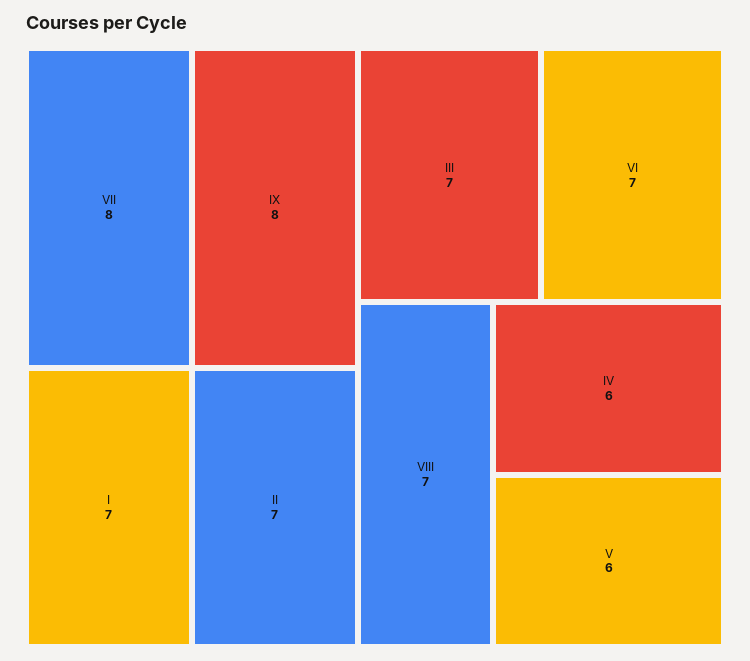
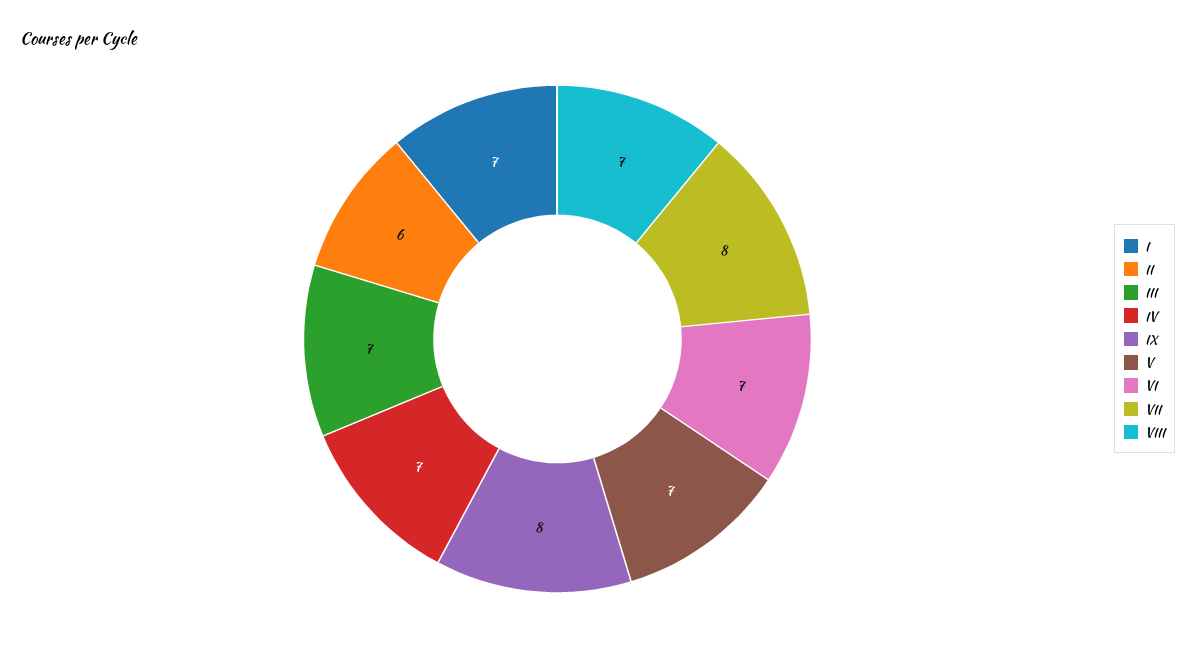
  {
    "VII": 8,
    "IX": 8,
    "I": 7,
-   "II": 7,
+   "II": 6,
    "III": 7,
    "VI": 7,
    "VIII": 7,
-   "IV": 6,
+   "IV": 7,
-   "V": 6
+   "V": 7
  }

